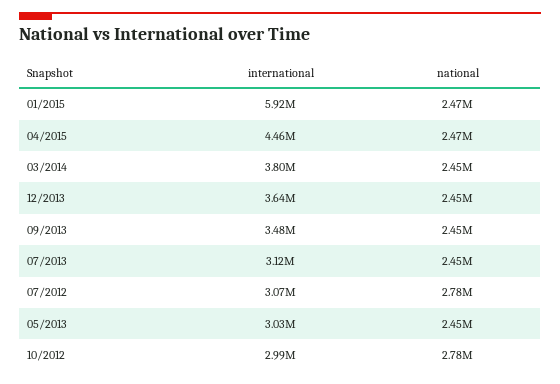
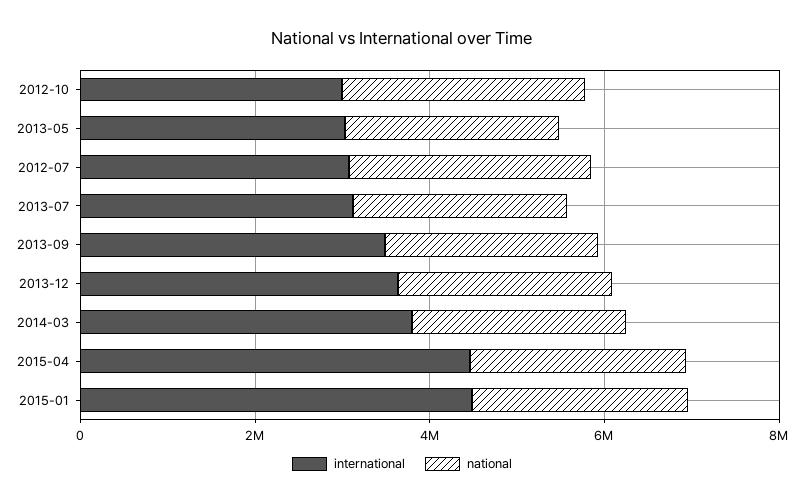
  {
    "international": {
-     "01/2015": 5920000,
+     "01/2015": 4500000,
      "04/2015": 4460000,
      "03/2014": 3800000,
      "12/2013": 3640000,
      "09/2013": 3480000,
      "07/2013": 3120000,
      "07/2012": 3070000,
      "05/2013": 3030000,
      "10/2012": 2990000
    },
    "national": {
      "01/2015": 2470000,
      "04/2015": 2470000,
      "03/2014": 2450000,
      "12/2013": 2450000,
      "09/2013": 2450000,
      "07/2013": 2450000,
      "07/2012": 2780000,
      "05/2013": 2450000,
      "10/2012": 2780000
    }
  }

